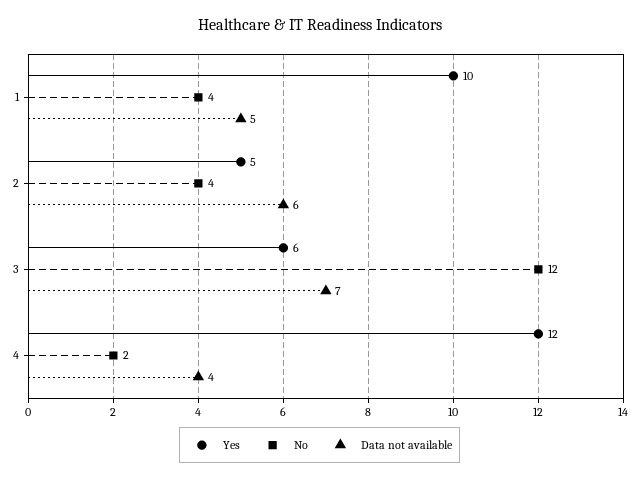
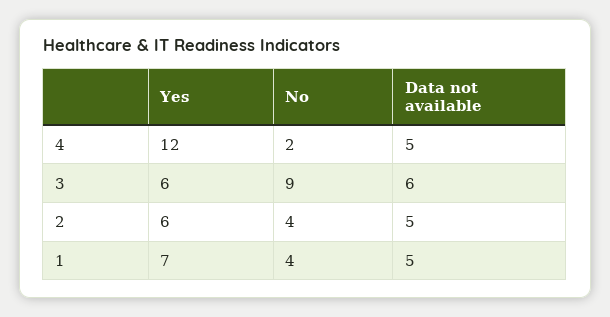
  {
    "Yes": {
-     "1": 10,
+     "1": 7,
-     "2": 5,
+     "2": 6,
      "3": 6,
      "4": 12
    },
    "No": {
      "1": 4,
      "2": 4,
-     "3": 12,
+     "3": 9,
      "4": 2
    },
    "Data not available": {
      "1": 5,
-     "2": 6,
+     "2": 5,
-     "3": 7,
+     "3": 6,
-     "4": 4
+     "4": 5
    }
  }

